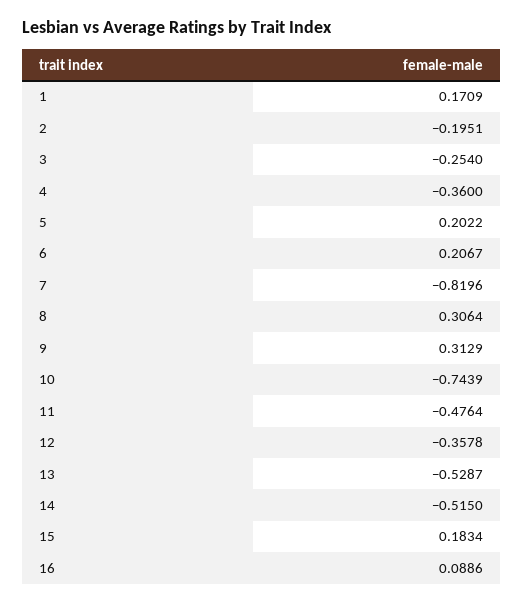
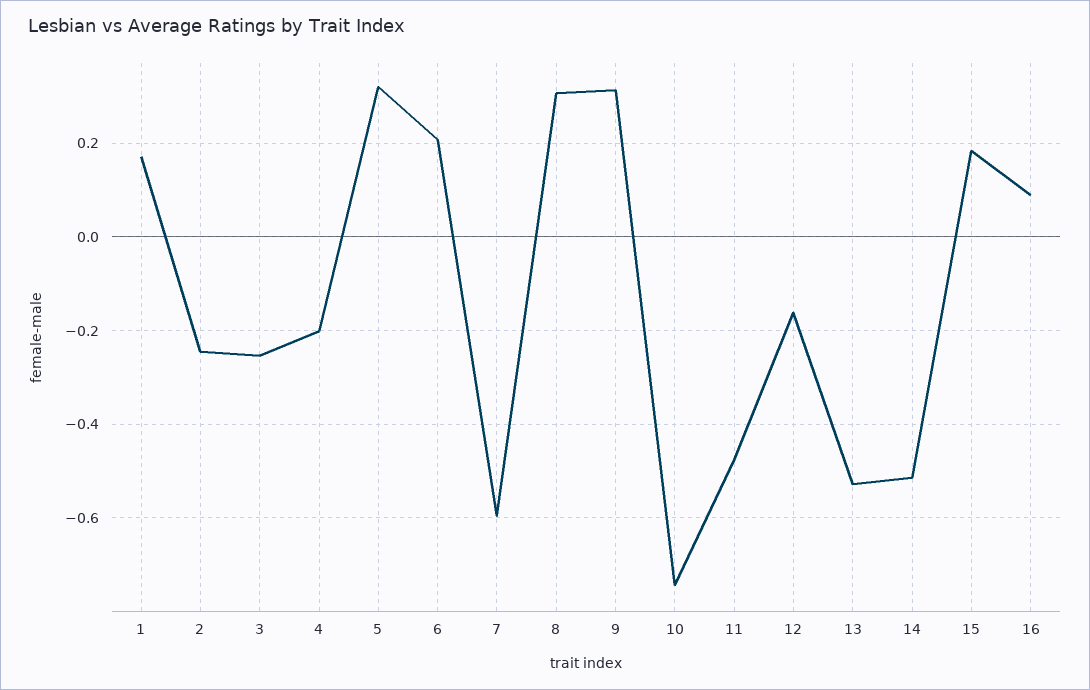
  {
    "1": 0.1709,
-   "2": -0.1951,
+   "2": -0.24,
    "3": -0.254,
-   "4": -0.36,
+   "4": -0.2,
-   "5": 0.2022,
+   "5": 0.32,
    "6": 0.2067,
-   "7": -0.8196,
+   "7": -0.6,
    "8": 0.3064,
    "9": 0.3129,
    "10": -0.7439,
    "11": -0.4764,
-   "12": -0.3578,
+   "12": -0.16,
    "13": -0.5287,
    "14": -0.515,
    "15": 0.1834,
    "16": 0.0886
  }

